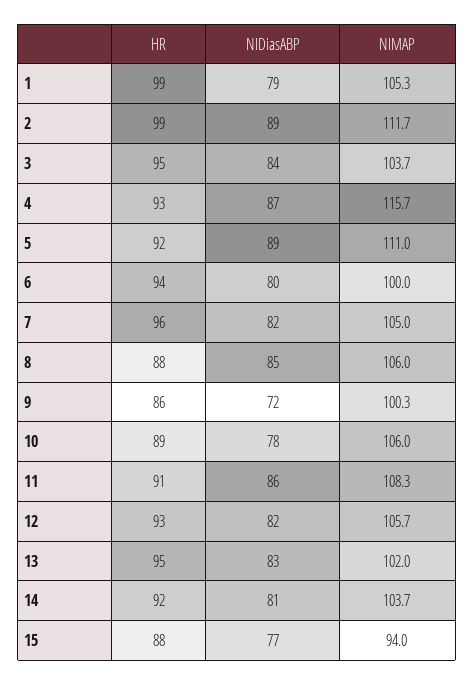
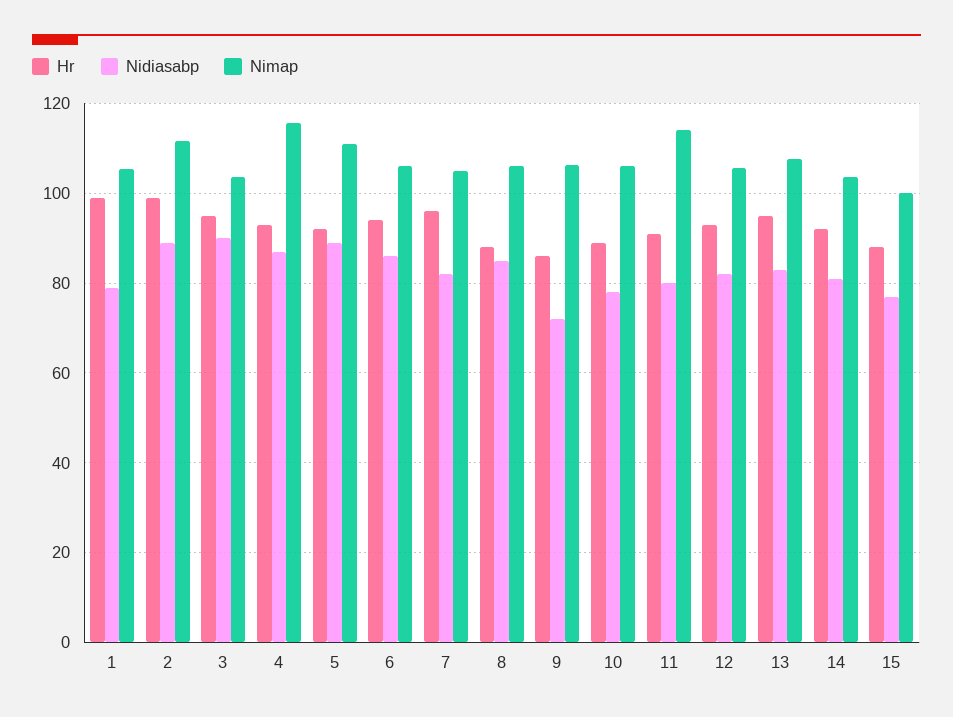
  {
    "HR": {
      "1": 99,
      "2": 99,
      "3": 95,
      "4": 93,
      "5": 92,
      "6": 94,
      "7": 96,
      "8": 88,
      "9": 86,
      "10": 89,
      "11": 91,
      "12": 93,
      "13": 95,
      "14": 92,
      "15": 88
    },
    "NIDiasABP": {
      "1": 79,
      "2": 89,
-     "3": 84,
+     "3": 90,
      "4": 87,
      "5": 89,
-     "6": 80,
+     "6": 86,
      "7": 82,
      "8": 85,
      "9": 72,
      "10": 78,
-     "11": 86,
+     "11": 80,
      "12": 82,
      "13": 83,
      "14": 81,
      "15": 77
    },
    "NIMAP": {
      "1": 105.3,
      "2": 111.7,
      "3": 103.7,
      "4": 115.7,
      "5": 111,
-     "6": 100,
+     "6": 106,
      "7": 105,
      "8": 106,
-     "9": 100.3,
+     "9": 106,
      "10": 106,
-     "11": 108.3,
+     "11": 114,
      "12": 105.7,
-     "13": 102,
+     "13": 108,
      "14": 103.7,
-     "15": 94
+     "15": 100
    }
  }

